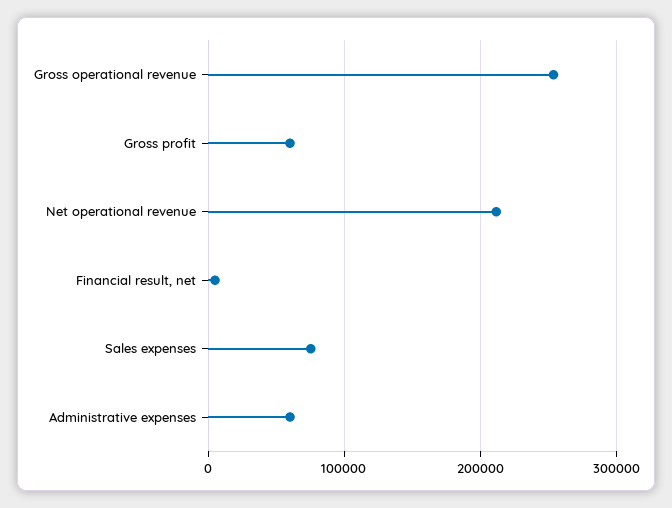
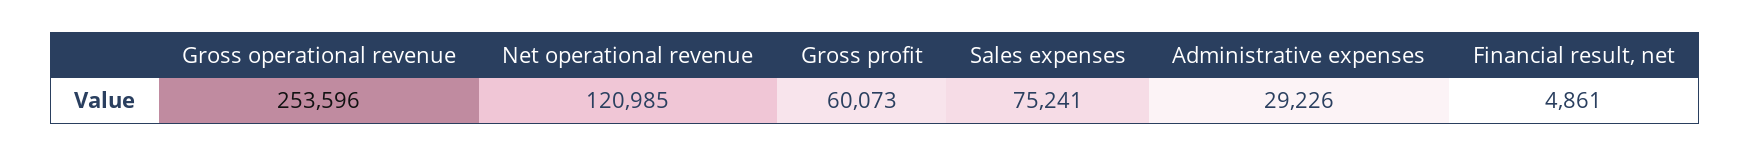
  {
    "Gross operational revenue": 253596,
    "Gross profit": 60073,
-   "Net operational revenue": 210000,
+   "Net operational revenue": 120985,
    "Financial result, net": 4861,
    "Sales expenses": 75241,
-   "Administrative expenses": 60000
+   "Administrative expenses": 29226
  }

